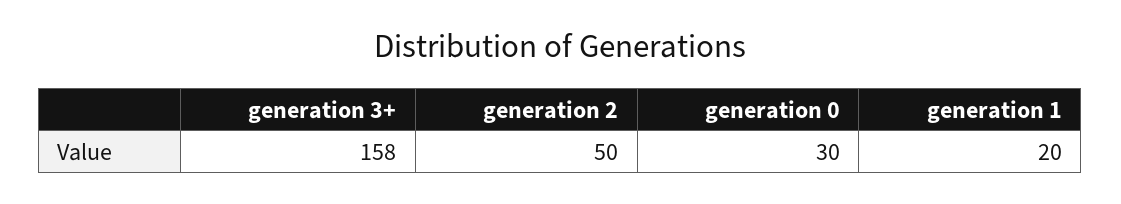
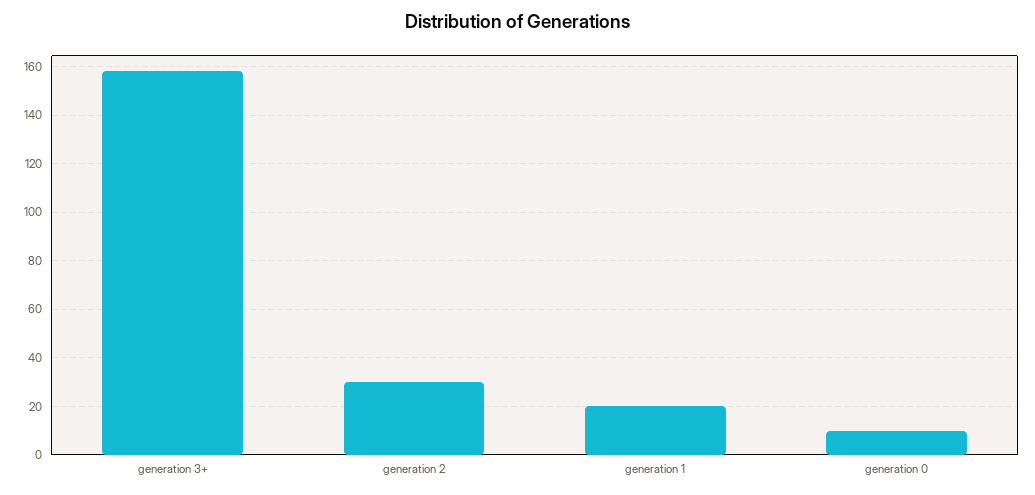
  {
    "generation 3+": 158,
-   "generation 2": 50,
+   "generation 2": 30,
-   "generation 0": 30,
+   "generation 0": 10,
    "generation 1": 20
  }

